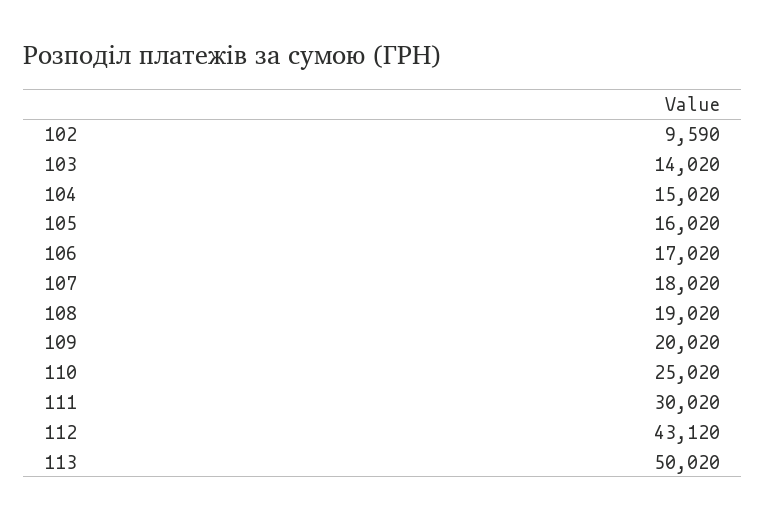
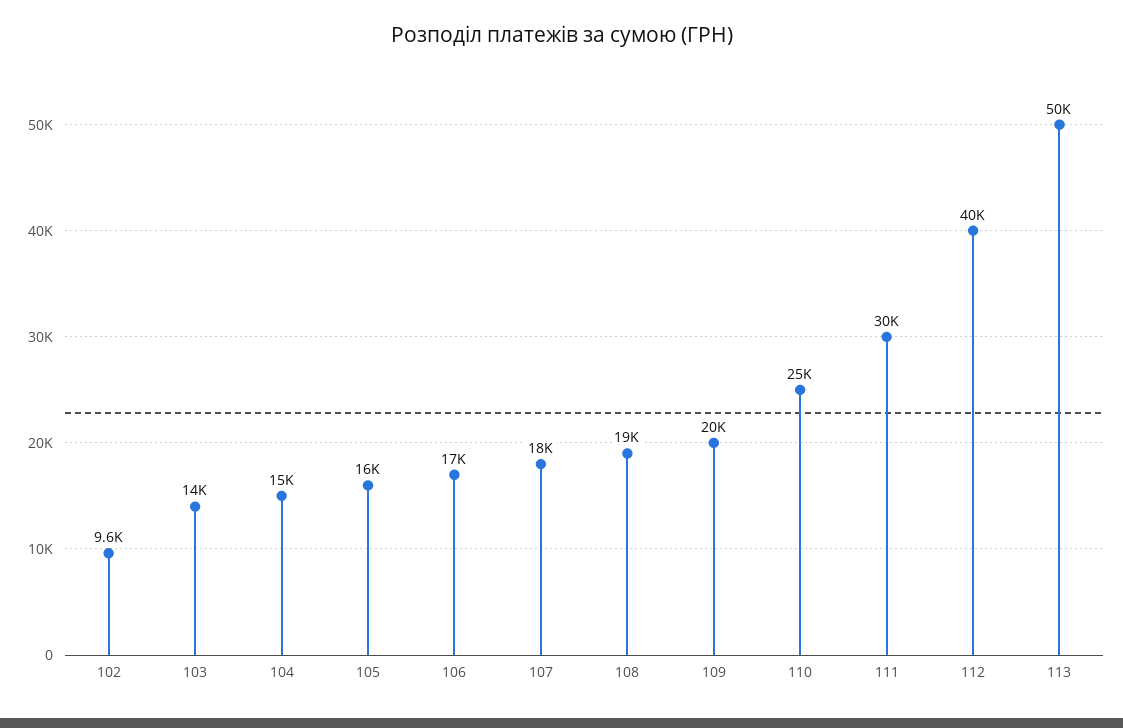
  {
    "102": 9590,
    "103": 14020,
    "104": 15020,
    "105": 16020,
    "106": 17020,
    "107": 18020,
    "108": 19020,
    "109": 20020,
    "110": 25020,
    "111": 30020,
-   "112": 43120,
+   "112": 40000,
    "113": 50020
  }

